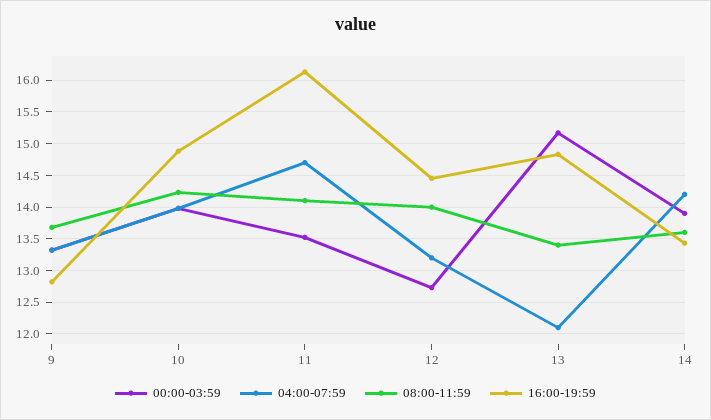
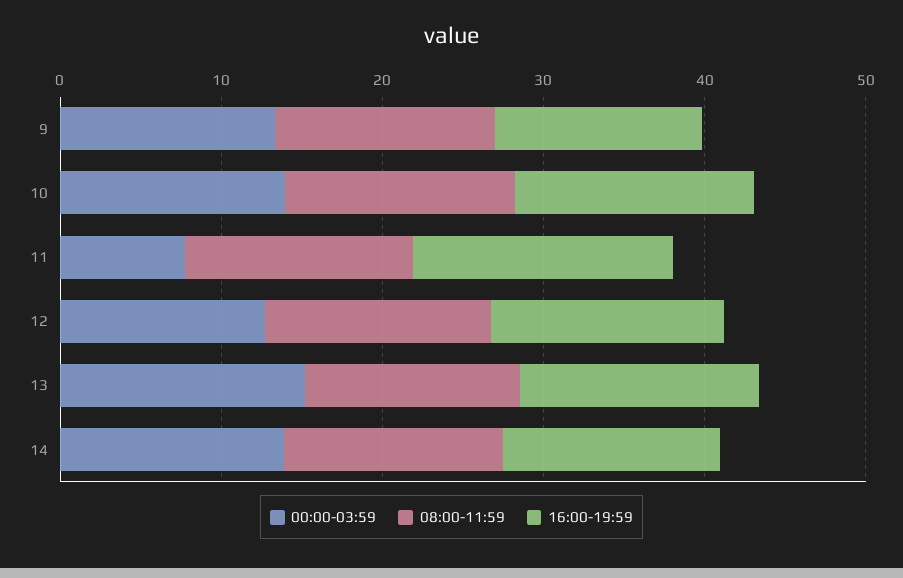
  {
    "00:00-03:59": {
      "9": 13.3,
      "10": 14,
-     "11": 13.5,
+     "11": 8,
      "12": 12.7,
      "13": 15.2,
      "14": 13.9
    },
-   "04:00-07:59": {
-     "9": 13.3,
-     "10": 14,
-     "11": 14.7,
-     "12": 13.2,
-     "13": 12.1,
-     "14": 14.2
-   },
    "08:00-11:59": {
      "9": 13.7,
      "10": 14.2,
      "11": 14.1,
      "12": 14,
      "13": 13.4,
      "14": 13.6
    },
    "16:00-19:59": {
      "9": 12.8,
      "10": 14.9,
      "11": 16.1,
      "12": 14.5,
      "13": 14.8,
      "14": 13.4
    }
  }

